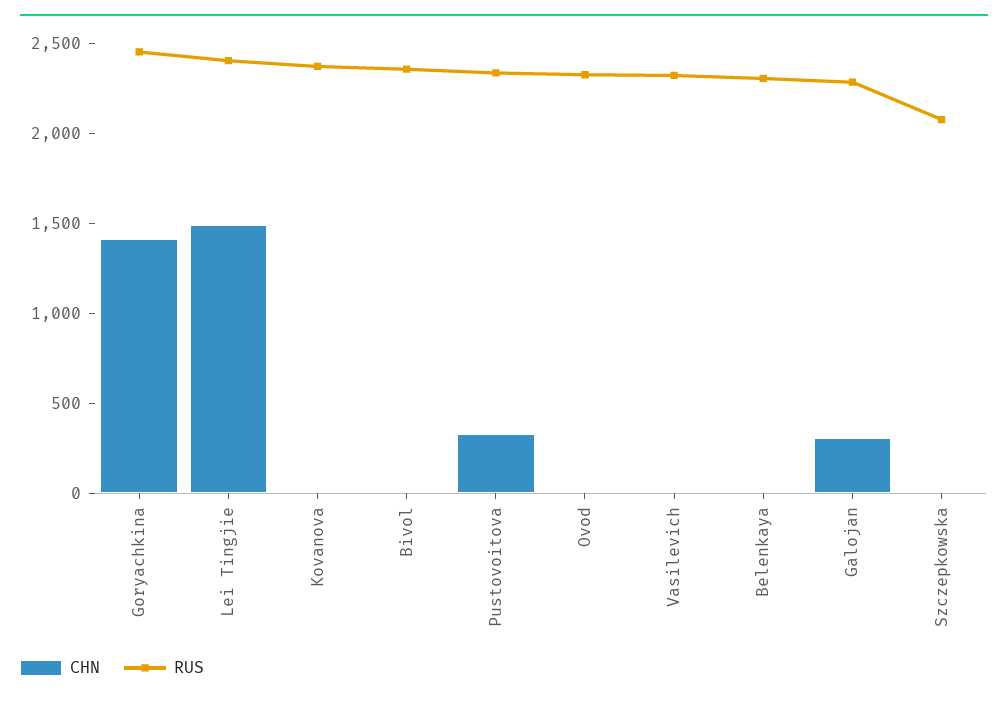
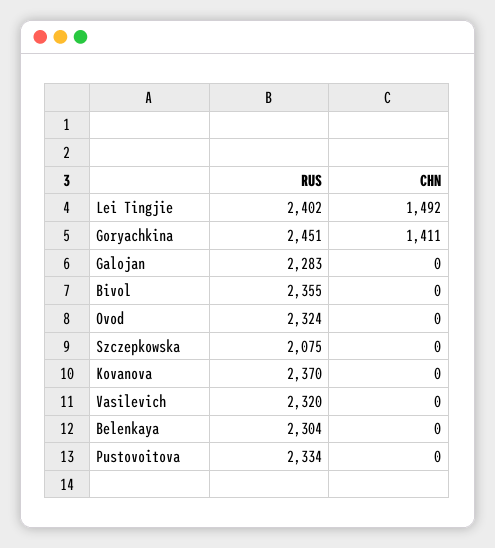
  {
    "CHN": {
      "Goryachkina": 1411,
      "Lei Tingjie": 1492,
      "Kovanova": 0,
      "Bivol": 0,
-     "Pustovoitova": 300,
+     "Pustovoitova": 0,
      "Ovod": 0,
      "Vasilevich": 0,
      "Belenkaya": 0,
-     "Galojan": 300,
+     "Galojan": 0,
      "Szczepkowska": 0
    },
    "RUS": {
      "Goryachkina": 2451,
      "Lei Tingjie": 2402,
      "Kovanova": 2370,
      "Bivol": 2355,
      "Pustovoitova": 2334,
      "Ovod": 2324,
      "Vasilevich": 2320,
      "Belenkaya": 2304,
      "Galojan": 2283,
      "Szczepkowska": 2075
    }
  }

